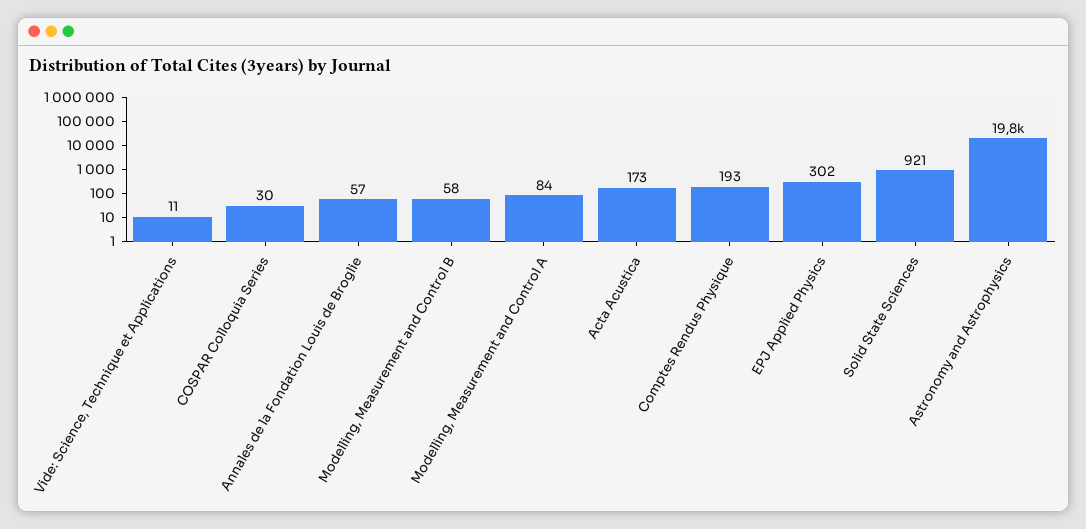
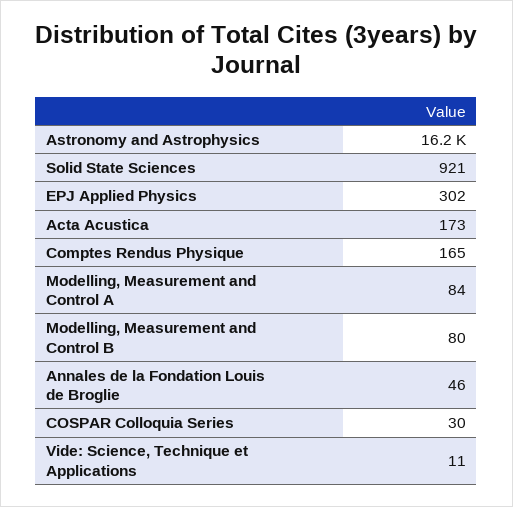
  {
    "Vide: Science, Technique et Applications": 11,
    "COSPAR Colloquia Series": 30,
-   "Annales de la Fondation Louis de Broglie": 57,
+   "Annales de la Fondation Louis de Broglie": 46,
-   "Modelling, Measurement and Control B": 58,
+   "Modelling, Measurement and Control B": 80,
    "Modelling, Measurement and Control A": 84,
    "Acta Acustica": 173,
-   "Comptes Rendus Physique": 193,
+   "Comptes Rendus Physique": 165,
    "EPJ Applied Physics": 302,
    "Solid State Sciences": 921,
-   "Astronomy and Astrophysics": 19800
+   "Astronomy and Astrophysics": 16200
  }

